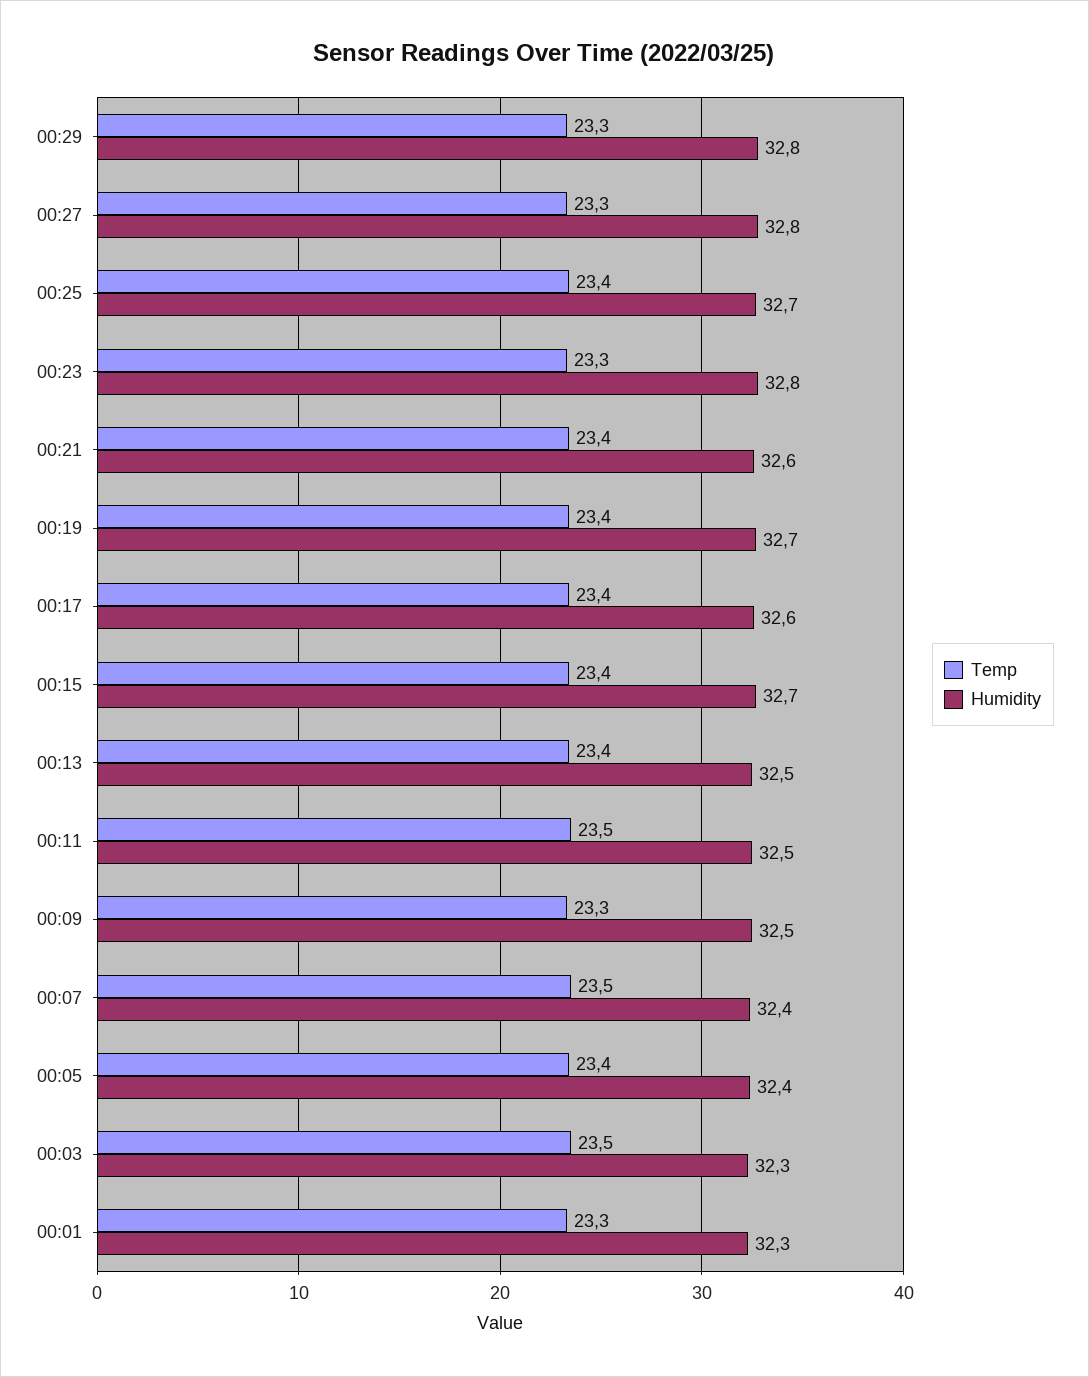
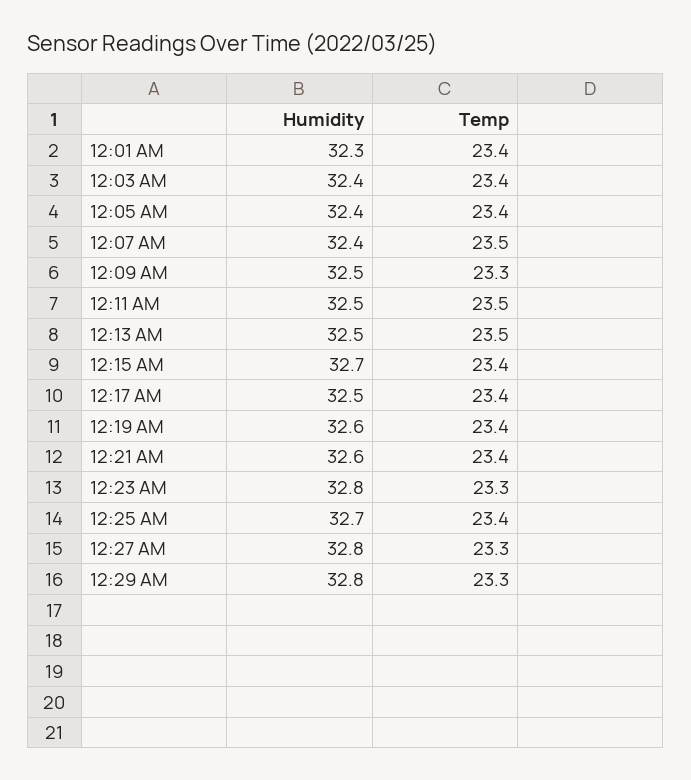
  {
    "Temp": {
      "00:29": 23.3,
      "00:27": 23.3,
      "00:25": 23.4,
      "00:23": 23.3,
      "00:21": 23.4,
      "00:19": 23.4,
      "00:17": 23.4,
      "00:15": 23.4,
-     "00:13": 23.4,
+     "00:13": 23.5,
      "00:11": 23.5,
      "00:09": 23.3,
      "00:07": 23.5,
      "00:05": 23.4,
-     "00:03": 23.5,
+     "00:03": 23.4,
-     "00:01": 23.3
+     "00:01": 23.4
    },
    "Humidity": {
      "00:29": 32.8,
      "00:27": 32.8,
      "00:25": 32.7,
      "00:23": 32.8,
      "00:21": 32.6,
-     "00:19": 32.7,
+     "00:19": 32.6,
-     "00:17": 32.6,
+     "00:17": 32.5,
      "00:15": 32.7,
      "00:13": 32.5,
      "00:11": 32.5,
      "00:09": 32.5,
      "00:07": 32.4,
      "00:05": 32.4,
-     "00:03": 32.3,
+     "00:03": 32.4,
      "00:01": 32.3
    }
  }

